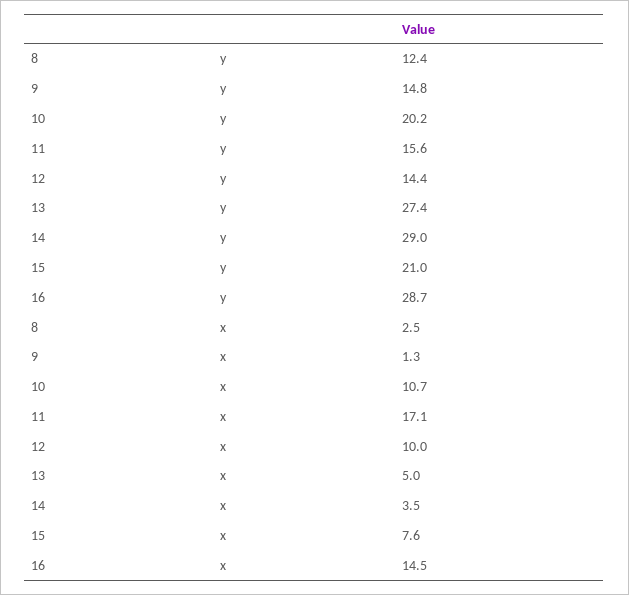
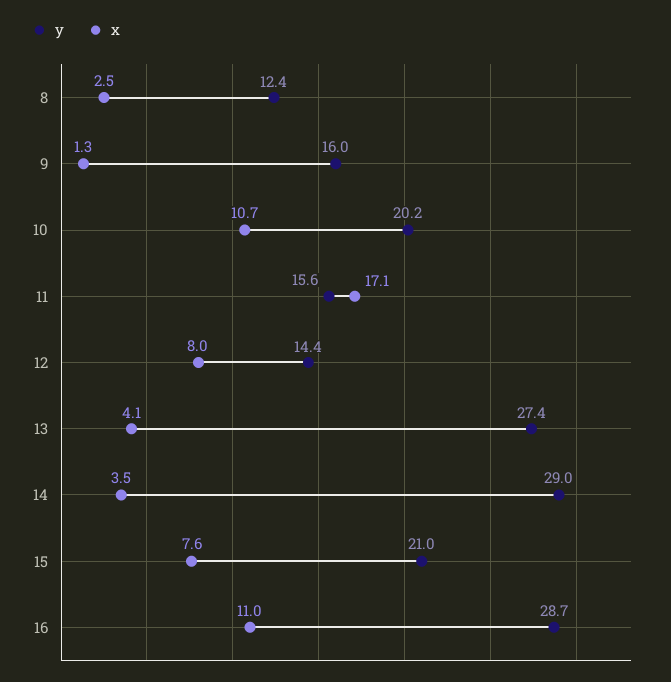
  {
    "y": {
      "8": 12.4,
-     "9": 14.8,
+     "9": 16,
      "10": 20.2,
      "11": 15.6,
      "12": 14.4,
      "13": 27.4,
      "14": 29,
      "15": 21,
      "16": 28.7
    },
    "x": {
      "8": 2.5,
      "9": 1.3,
      "10": 10.7,
      "11": 17.1,
-     "12": 10,
+     "12": 8,
-     "13": 5,
+     "13": 4.1,
      "14": 3.5,
      "15": 7.6,
-     "16": 14.5
+     "16": 11
    }
  }

